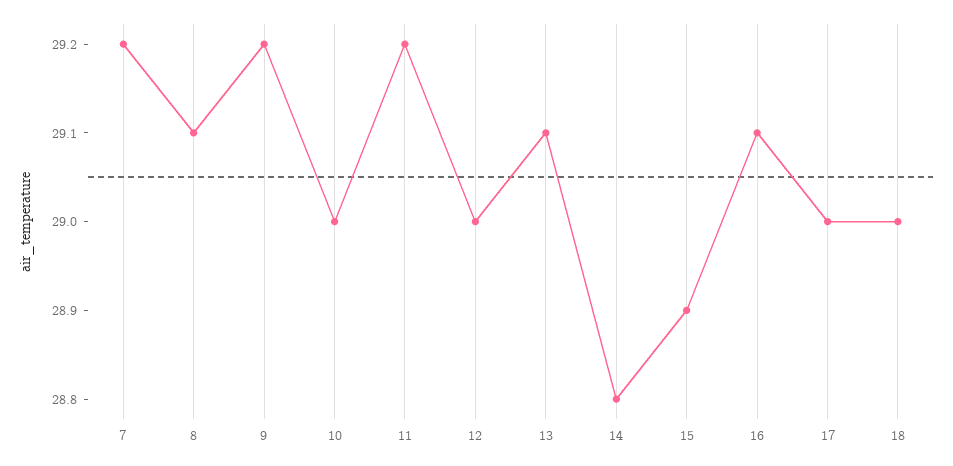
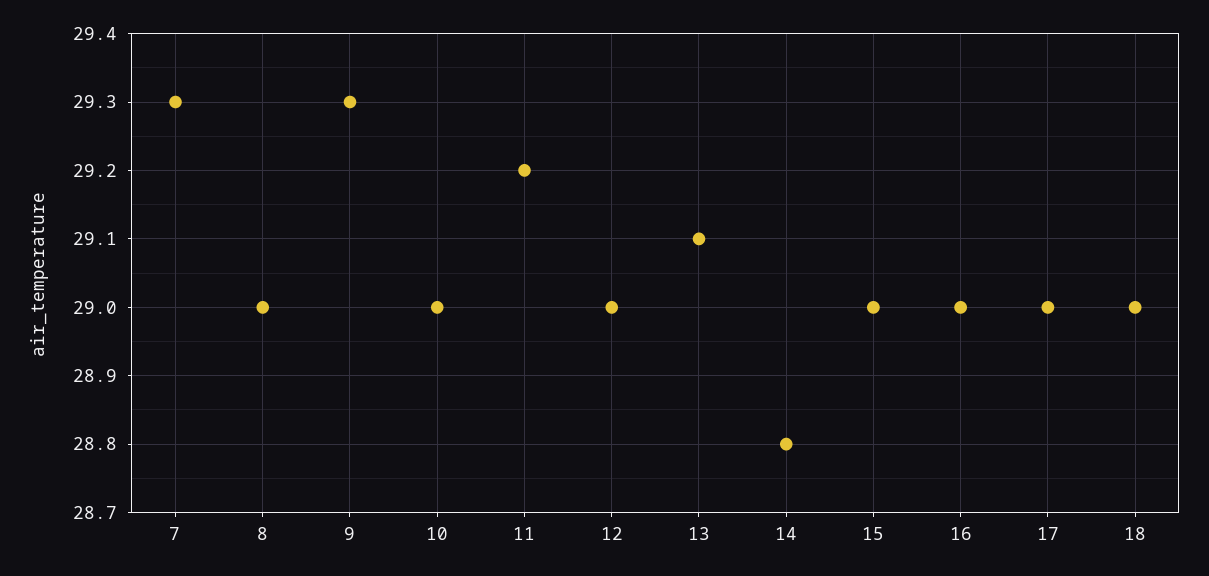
  {
-   "7": 29.2,
+   "7": 29.3,
-   "8": 29.1,
+   "8": 29,
-   "9": 29.2,
+   "9": 29.3,
    "10": 29,
    "11": 29.2,
    "12": 29,
    "13": 29.1,
    "14": 28.8,
-   "15": 28.9,
+   "15": 29,
-   "16": 29.1,
+   "16": 29,
    "17": 29,
    "18": 29
  }

